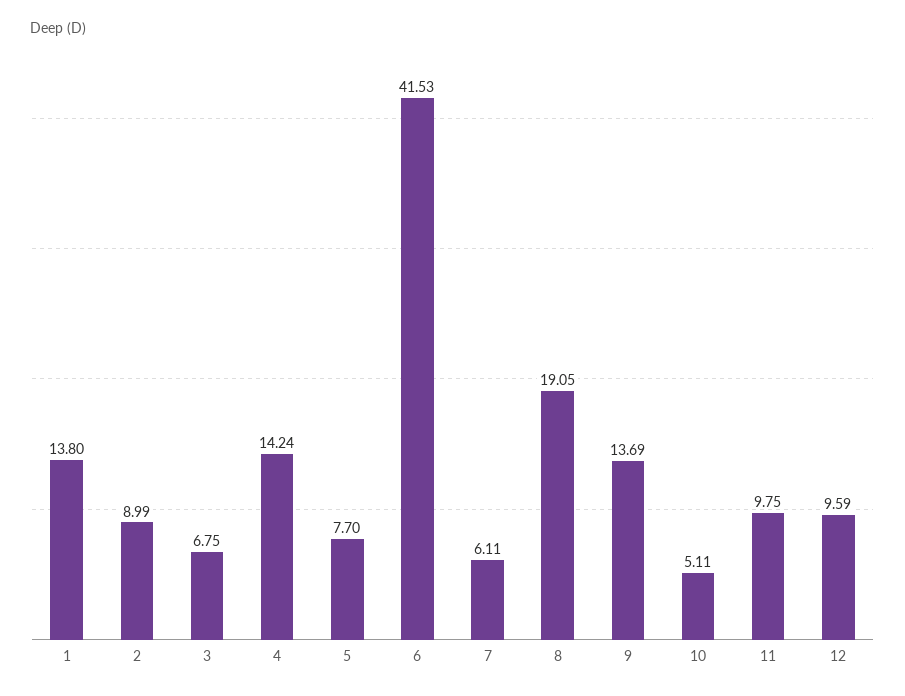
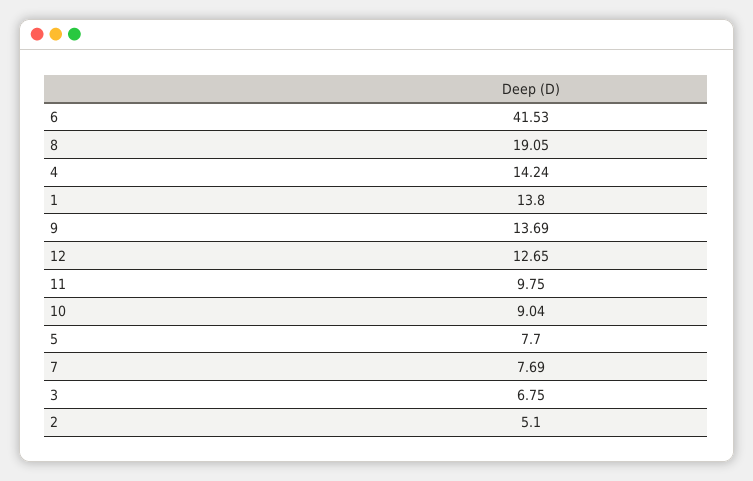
  {
    "1": 13.8,
-   "2": 8.99,
+   "2": 5.1,
    "3": 6.75,
    "4": 14.24,
    "5": 7.7,
    "6": 41.53,
-   "7": 6.11,
+   "7": 7.69,
    "8": 19.05,
    "9": 13.69,
-   "10": 5.11,
+   "10": 9.04,
    "11": 9.75,
-   "12": 9.59
+   "12": 12.65
  }

